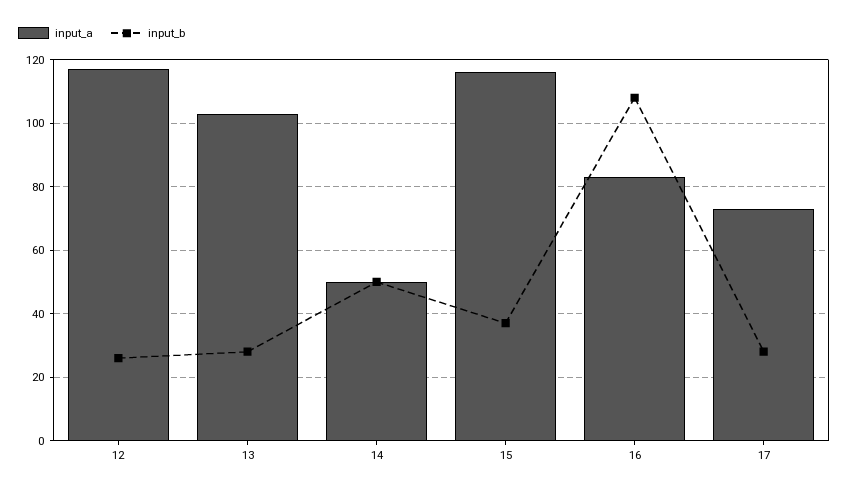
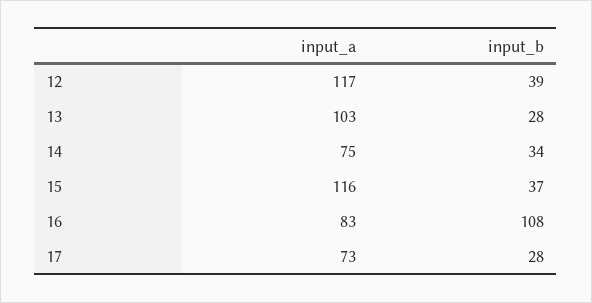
  {
    "input_a": {
      "12": 117,
      "13": 103,
-     "14": 50,
+     "14": 75,
      "15": 116,
      "16": 83,
      "17": 73
    },
    "input_b": {
-     "12": 25,
+     "12": 39,
      "13": 28,
-     "14": 50,
+     "14": 34,
      "15": 37,
      "16": 108,
      "17": 28
    }
  }

